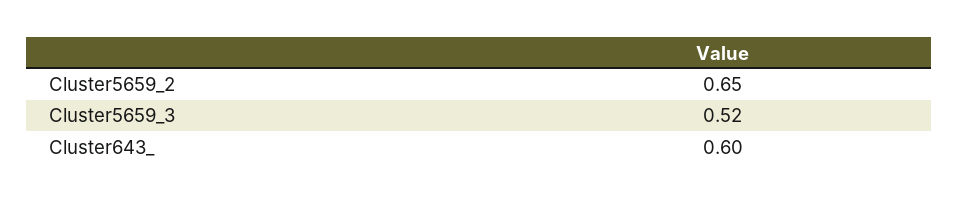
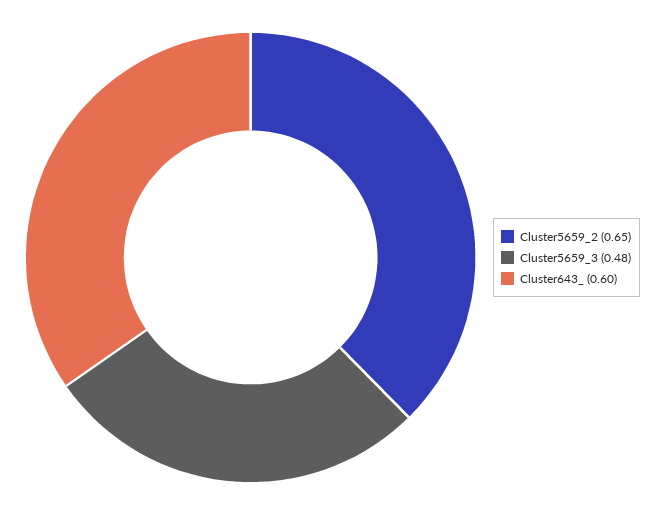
  {
    "Cluster5659_2": 0.65,
-   "Cluster5659_3": 0.52,
+   "Cluster5659_3": 0.48,
    "Cluster643_": 0.6
  }

